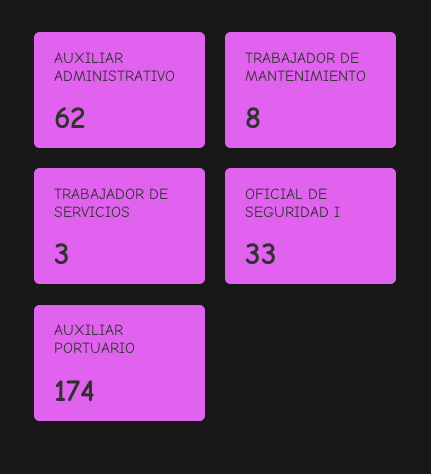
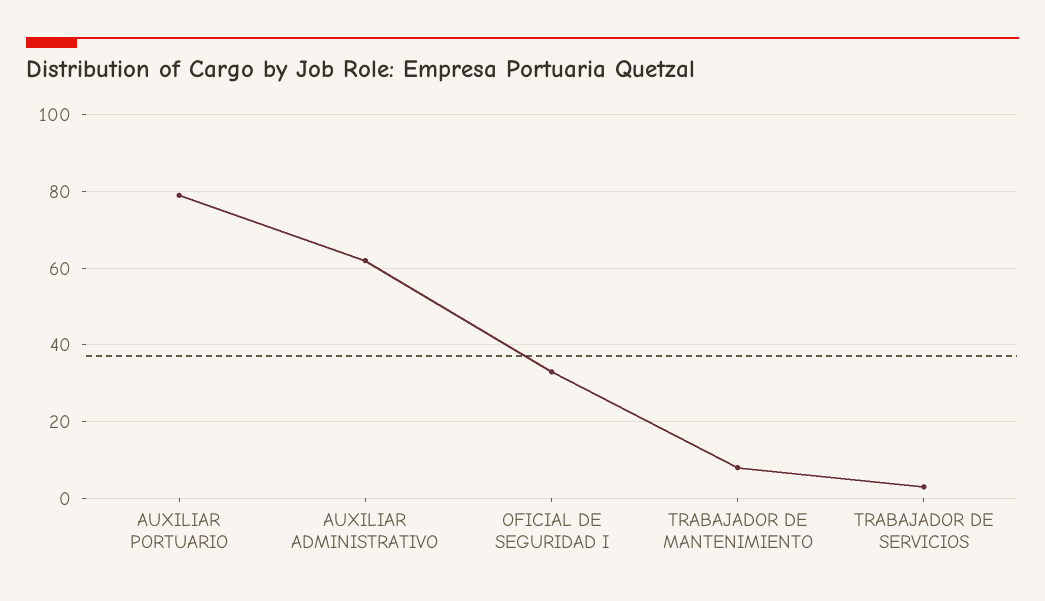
  {
    "AUXILIAR ADMINISTRATIVO": 62,
    "TRABAJADOR DE MANTENIMIENTO": 8,
    "TRABAJADOR DE SERVICIOS": 3,
    "OFICIAL DE SEGURIDAD I": 33,
-   "AUXILIAR PORTUARIO": 174
+   "AUXILIAR PORTUARIO": 80
  }

